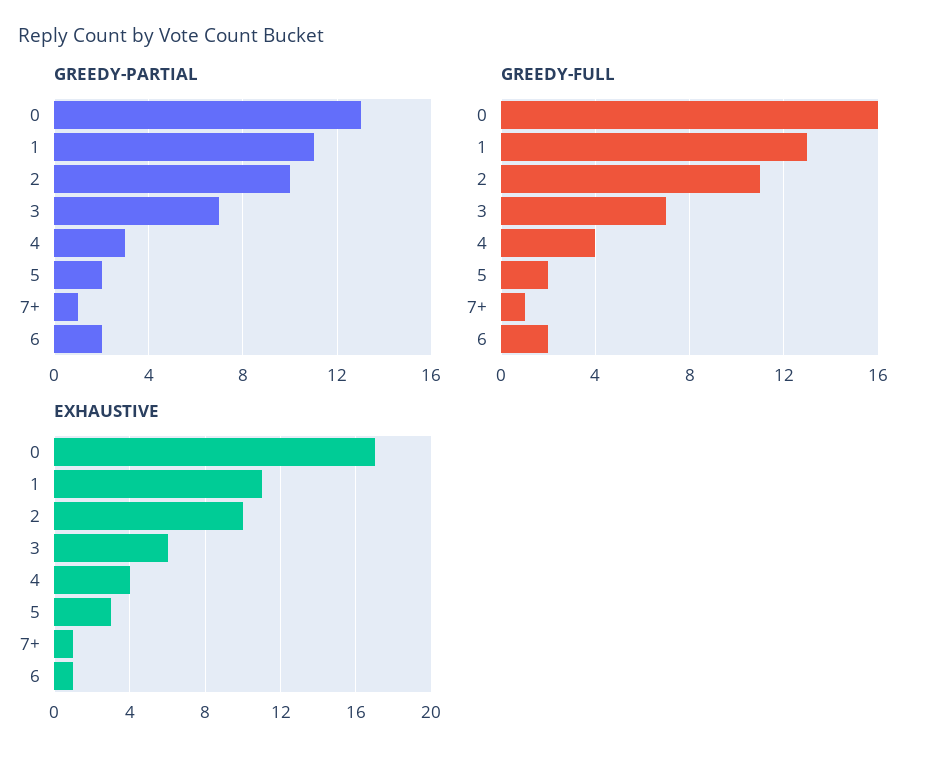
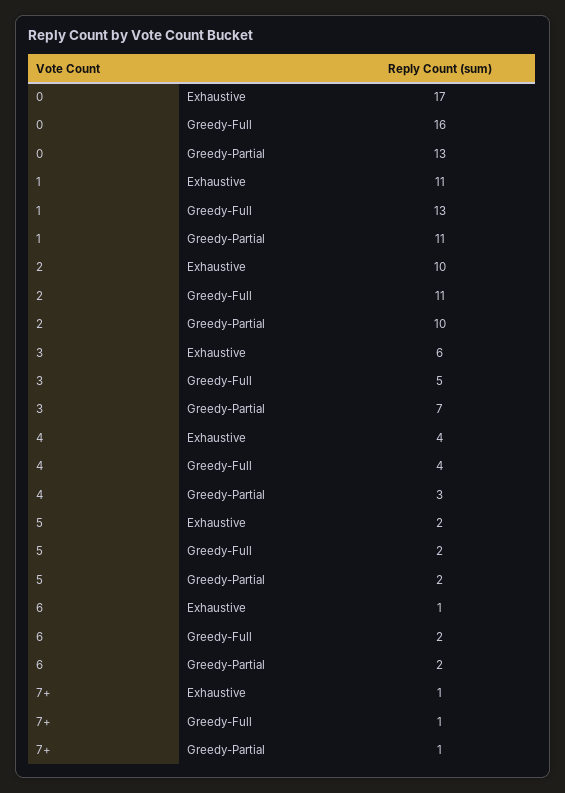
  {
    "GREEDY-PARTIAL": {
      "0": 13,
      "1": 11,
      "2": 10,
      "3": 7,
      "4": 3,
      "5": 2,
      "7+": 1,
      "6": 2
    },
    "GREEDY-FULL": {
      "0": 16,
      "1": 13,
      "2": 11,
-     "3": 7,
+     "3": 5,
      "4": 4,
      "5": 2,
      "7+": 1,
      "6": 2
    },
    "EXHAUSTIVE": {
      "0": 17,
      "1": 11,
      "2": 10,
      "3": 6,
      "4": 4,
-     "5": 3,
+     "5": 2,
      "7+": 1,
      "6": 1
    }
  }

